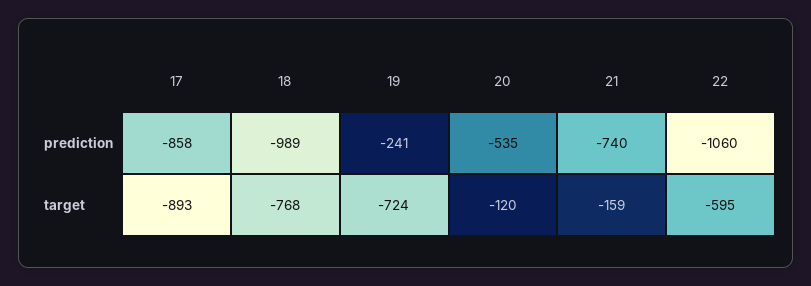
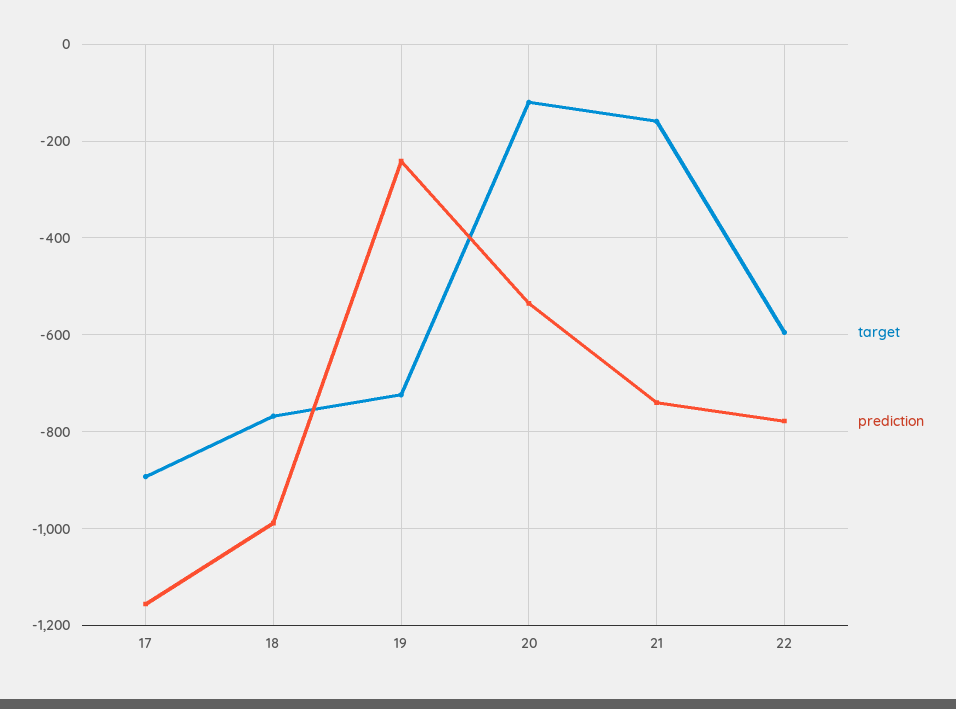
  {
    "prediction": {
-     "17": -858,
+     "17": -1160,
      "18": -989,
      "19": -241,
      "20": -535,
      "21": -740,
-     "22": -1060
+     "22": -780
    },
    "target": {
      "17": -893,
      "18": -768,
      "19": -724,
      "20": -120,
      "21": -159,
      "22": -595
    }
  }

